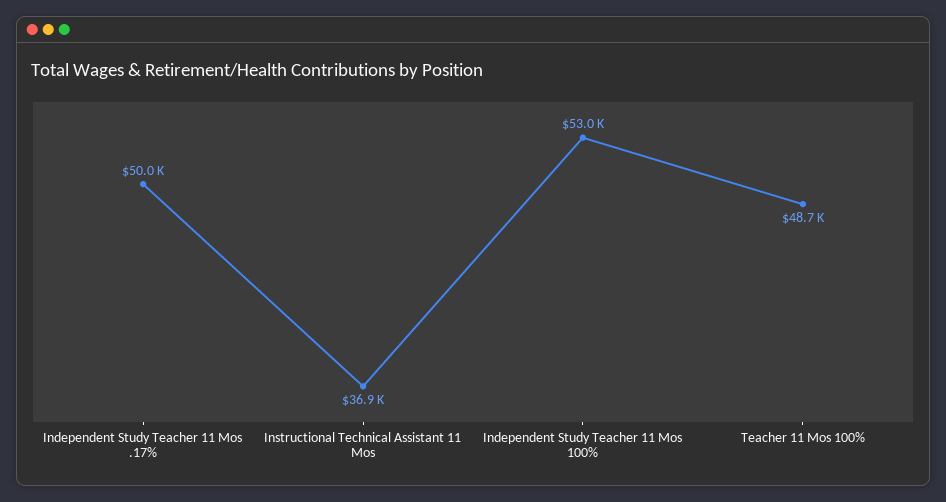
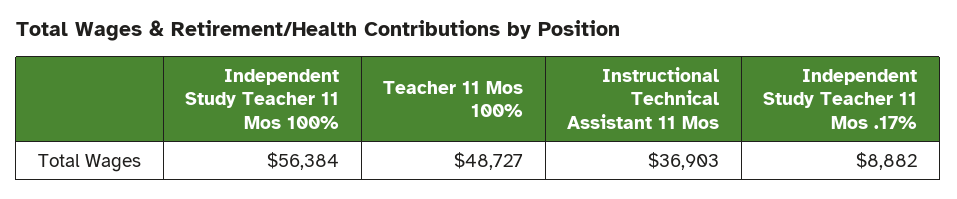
  {
-   "Independent Study Teacher 11 Mos .17%": 50000,
+   "Independent Study Teacher 11 Mos .17%": 8882,
    "Instructional Technical Assistant 11 Mos": 36903,
-   "Independent Study Teacher 11 Mos 100%": 53000,
+   "Independent Study Teacher 11 Mos 100%": 56384,
    "Teacher 11 Mos 100%": 48727
  }

